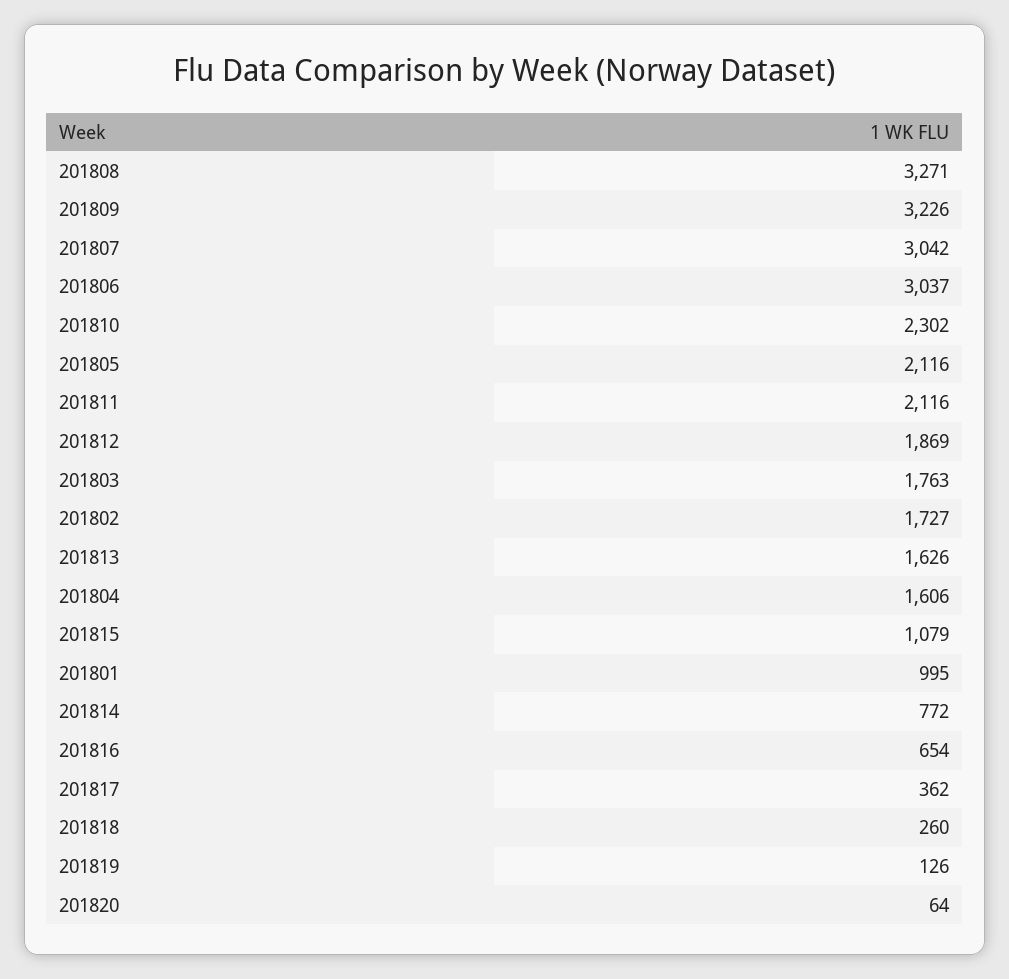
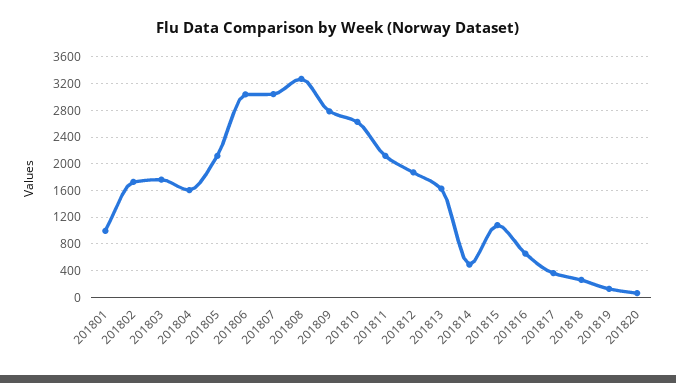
  {
    "201808": 3271,
-   "201809": 3226,
+   "201809": 2800,
    "201807": 3042,
    "201806": 3037,
-   "201810": 2302,
+   "201810": 2600,
    "201805": 2116,
    "201811": 2116,
    "201812": 1869,
    "201803": 1763,
    "201802": 1727,
    "201813": 1626,
    "201804": 1606,
    "201815": 1079,
    "201801": 995,
-   "201814": 772,
+   "201814": 500,
    "201816": 654,
    "201817": 362,
    "201818": 260,
    "201819": 126,
    "201820": 64
  }

